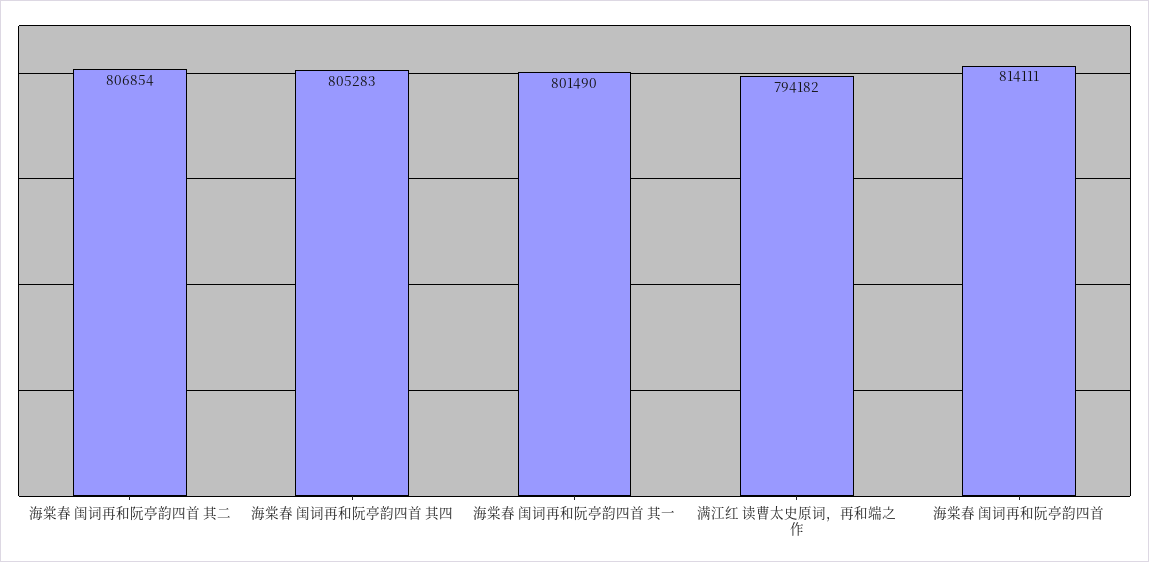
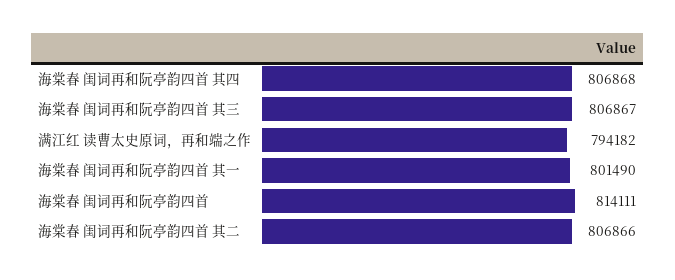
  {
-   "海棠春 闺词再和阮亭韵四首 其二": 806854,
+   "海棠春 闺词再和阮亭韵四首 其二": 806866,
-   "海棠春 闺词再和阮亭韵四首 其四": 805283,
+   "海棠春 闺词再和阮亭韵四首 其四": 806868,
    "海棠春 闺词再和阮亭韵四首 其一": 801490,
    "满江红 读曹太史原词，再和端之作": 794182,
-   "海棠春 闺词再和阮亭韵四首": 814111
+   "海棠春 闺词再和阮亭韵四首": 814111,
+   "海棠春 闺词再和阮亭韵四首 其三": 806867
  }

